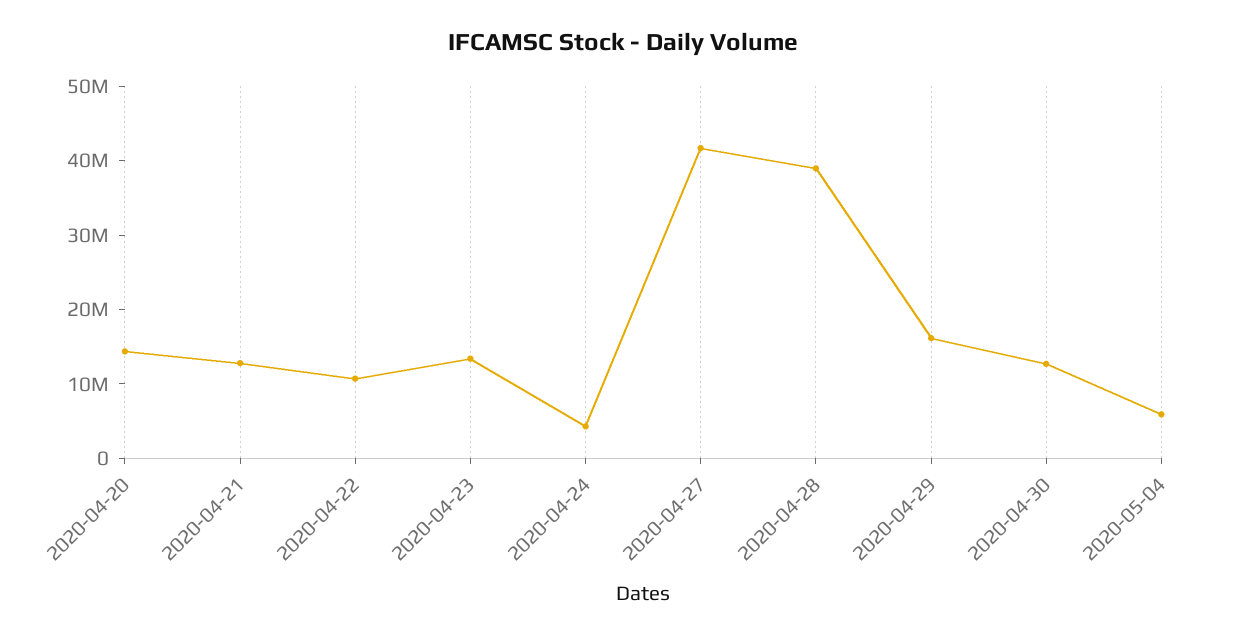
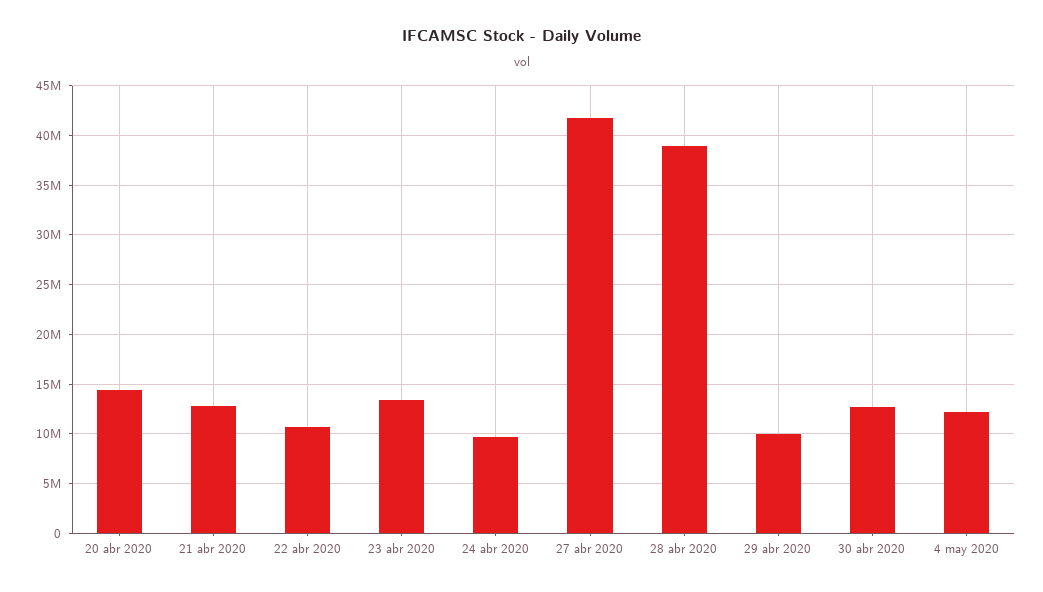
  {
    "2020-04-20": 14000000,
    "2020-04-21": 13000000,
    "2020-04-22": 11000000,
    "2020-04-23": 13000000,
-   "2020-04-24": 4000000,
+   "2020-04-24": 10000000,
    "2020-04-27": 42000000,
    "2020-04-28": 39000000,
-   "2020-04-29": 16000000,
+   "2020-04-29": 10000000,
    "2020-04-30": 13000000,
-   "2020-05-04": 6000000
+   "2020-05-04": 12000000
  }

